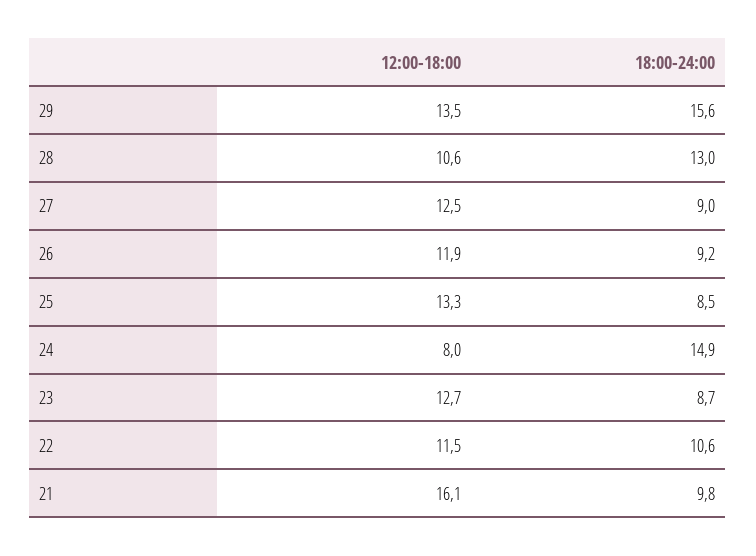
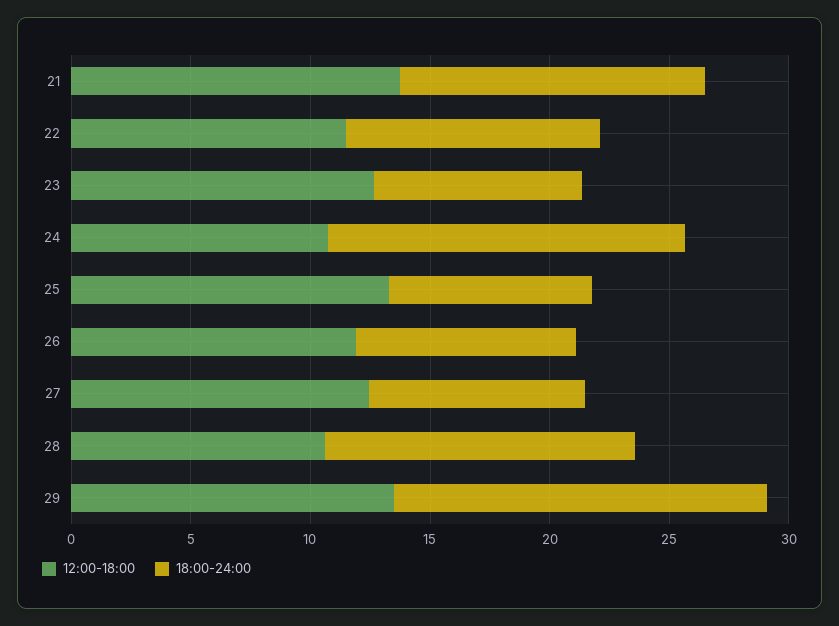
  {
    "12:00-18:00": {
      "29": 13.5,
      "28": 10.6,
      "27": 12.5,
      "26": 11.9,
      "25": 13.3,
-     "24": 8,
+     "24": 11,
      "23": 12.7,
      "22": 11.5,
-     "21": 16.1
+     "21": 14
    },
    "18:00-24:00": {
      "29": 15.6,
      "28": 13,
      "27": 9,
      "26": 9.2,
      "25": 8.5,
      "24": 14.9,
      "23": 8.7,
      "22": 10.6,
-     "21": 9.8
+     "21": 13
    }
  }

